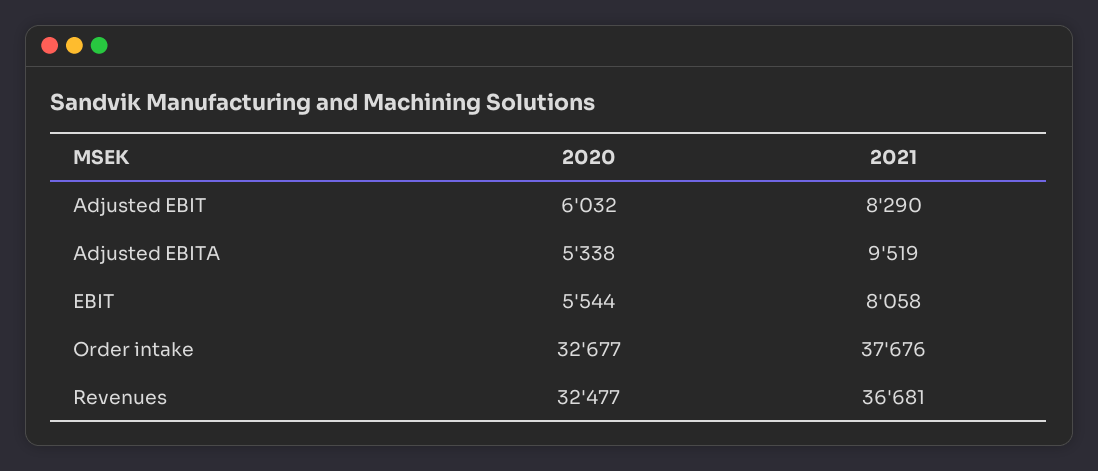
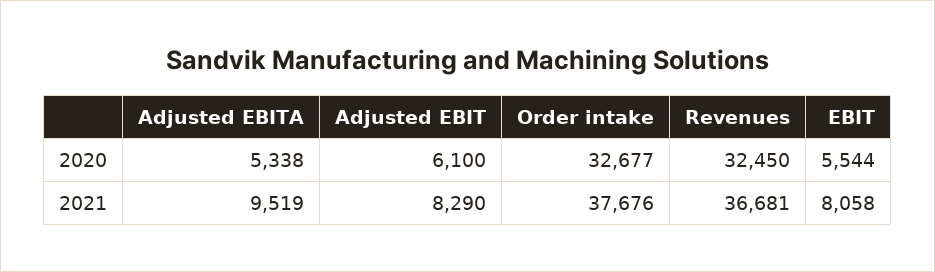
  {
    "2020": {
-     "Adjusted EBIT": 6032,
+     "Adjusted EBIT": 6100,
      "Adjusted EBITA": 5338,
      "EBIT": 5544,
      "Order intake": 32677,
-     "Revenues": 32477
+     "Revenues": 32450
    },
    "2021": {
      "Adjusted EBIT": 8290,
      "Adjusted EBITA": 9519,
      "EBIT": 8058,
      "Order intake": 37676,
      "Revenues": 36681
    }
  }

